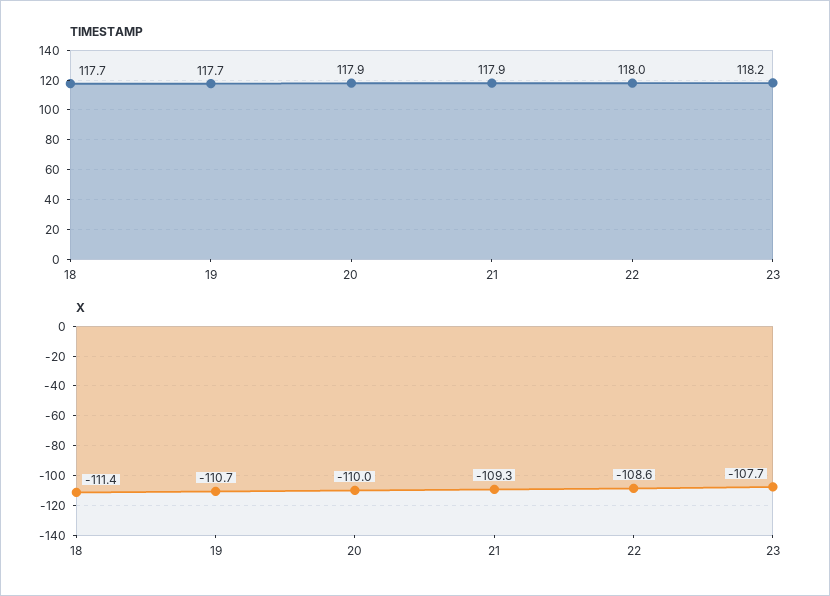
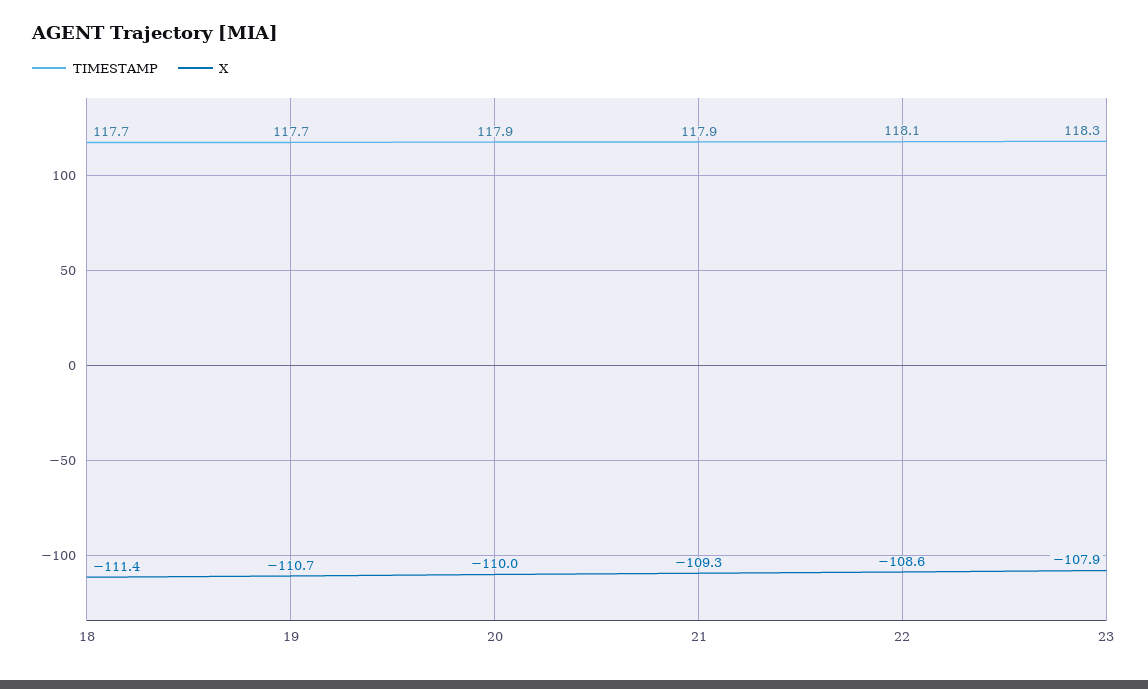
  {
    "TIMESTAMP": {
      "18": 117.7,
      "19": 117.7,
      "20": 117.9,
      "21": 117.9,
-     "22": 118,
+     "22": 118.1,
-     "23": 118.2
+     "23": 118.3
    },
    "X": {
      "18": -111.4,
      "19": -110.7,
      "20": -110,
      "21": -109.3,
      "22": -108.6,
-     "23": -107.7
+     "23": -107.9
    }
  }

